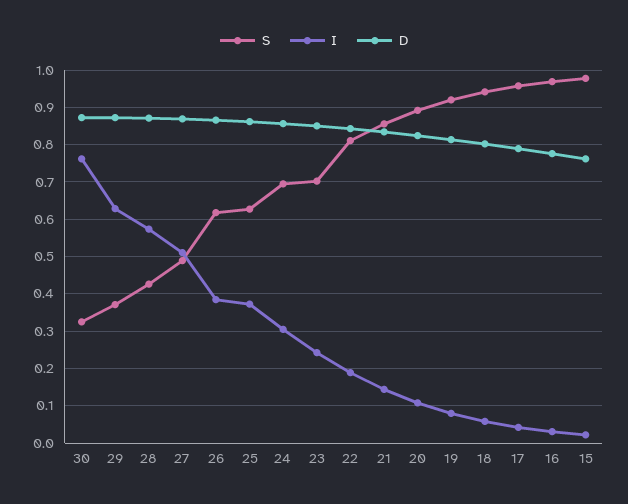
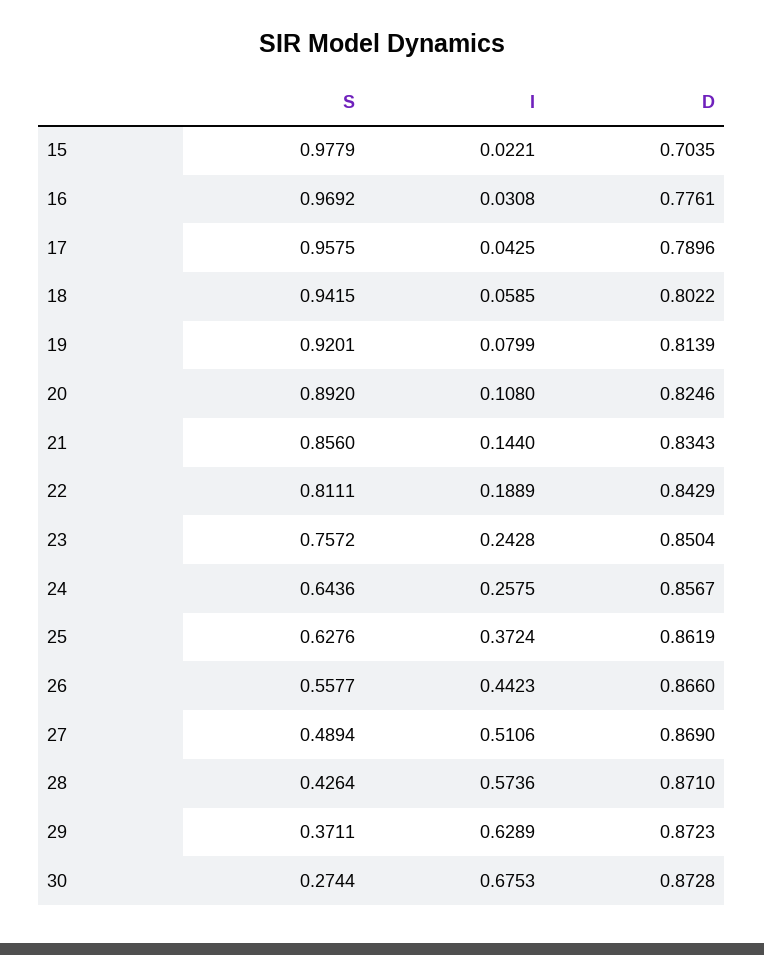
  {
    "S": {
-     "30": 0.32,
+     "30": 0.2744,
      "29": 0.3711,
      "28": 0.4264,
      "27": 0.4894,
-     "26": 0.62,
+     "26": 0.5577,
      "25": 0.6276,
-     "24": 0.7,
+     "24": 0.6436,
-     "23": 0.7,
+     "23": 0.7572,
      "22": 0.8111,
      "21": 0.856,
      "20": 0.892,
      "19": 0.9201,
      "18": 0.9415,
      "17": 0.9575,
      "16": 0.9692,
      "15": 0.9779
    },
    "I": {
-     "30": 0.76,
+     "30": 0.6753,
      "29": 0.6289,
      "28": 0.5736,
      "27": 0.5106,
-     "26": 0.38,
+     "26": 0.4423,
      "25": 0.3724,
-     "24": 0.3,
+     "24": 0.2575,
      "23": 0.2428,
      "22": 0.1889,
      "21": 0.144,
      "20": 0.108,
      "19": 0.0799,
      "18": 0.0585,
      "17": 0.0425,
      "16": 0.0308,
      "15": 0.0221
    },
    "D": {
      "30": 0.8728,
      "29": 0.8723,
      "28": 0.871,
      "27": 0.869,
      "26": 0.866,
      "25": 0.8619,
      "24": 0.8567,
      "23": 0.8504,
      "22": 0.8429,
      "21": 0.8343,
      "20": 0.8246,
      "19": 0.8139,
      "18": 0.8022,
      "17": 0.7896,
      "16": 0.7761,
-     "15": 0.76
+     "15": 0.7035
    }
  }

